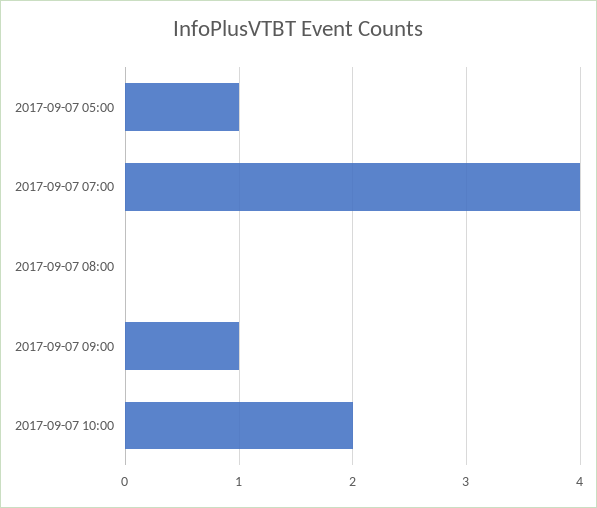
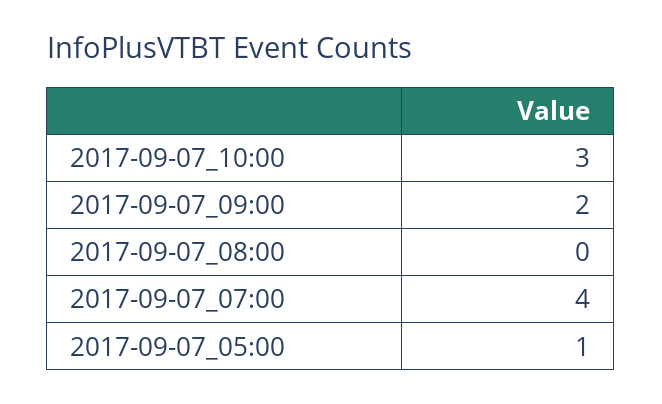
  {
    "2017-09-07 05:00": 1,
    "2017-09-07 07:00": 4,
    "2017-09-07 08:00": 0,
-   "2017-09-07 09:00": 1,
+   "2017-09-07 09:00": 2,
-   "2017-09-07 10:00": 2
+   "2017-09-07 10:00": 3
  }

